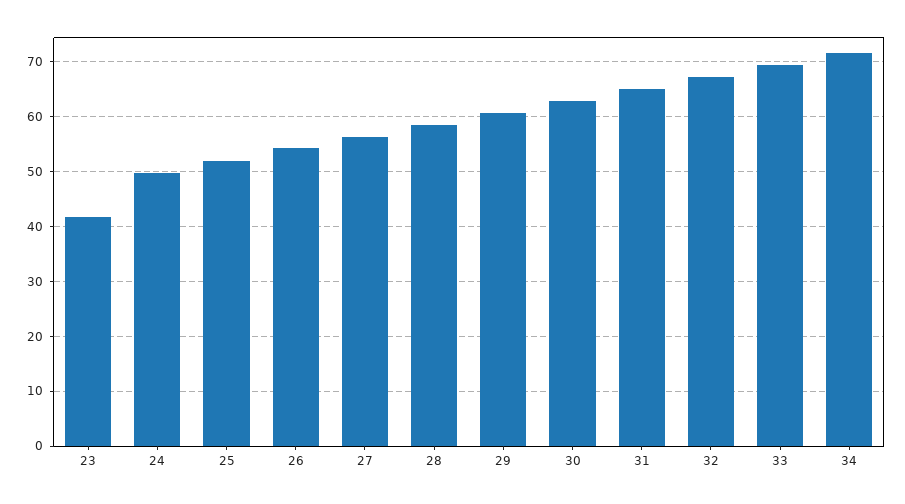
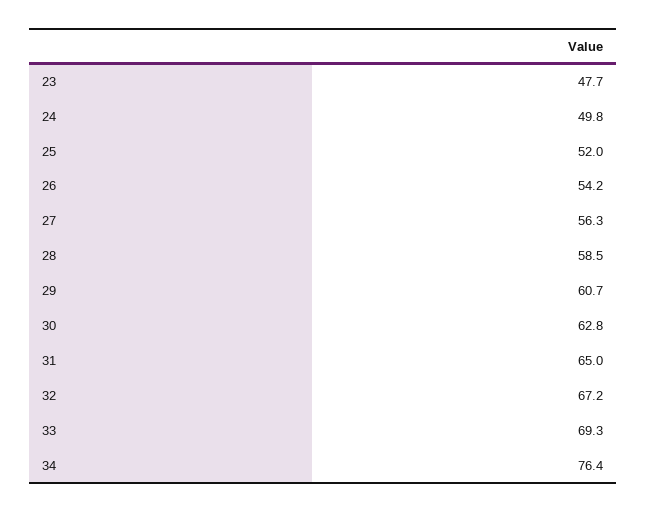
  {
-   "23": 42,
+   "23": 47.7,
    "24": 49.8,
    "25": 52,
    "26": 54.2,
    "27": 56.3,
    "28": 58.5,
    "29": 60.7,
    "30": 62.8,
    "31": 65,
    "32": 67.2,
    "33": 69.3,
-   "34": 72
+   "34": 76.4
  }

